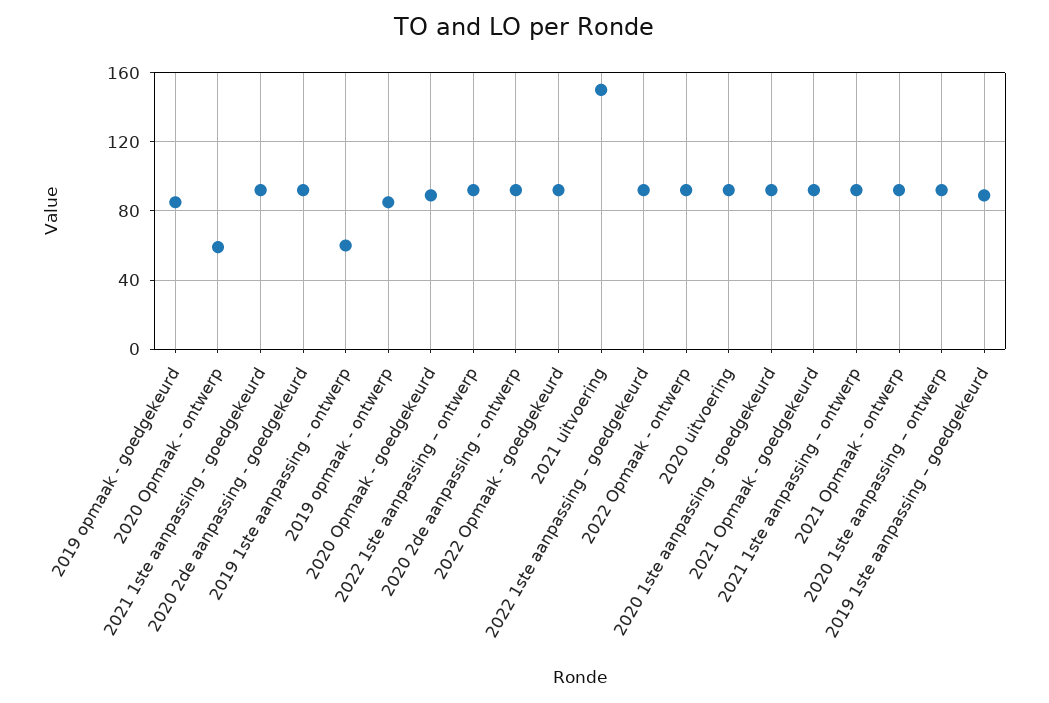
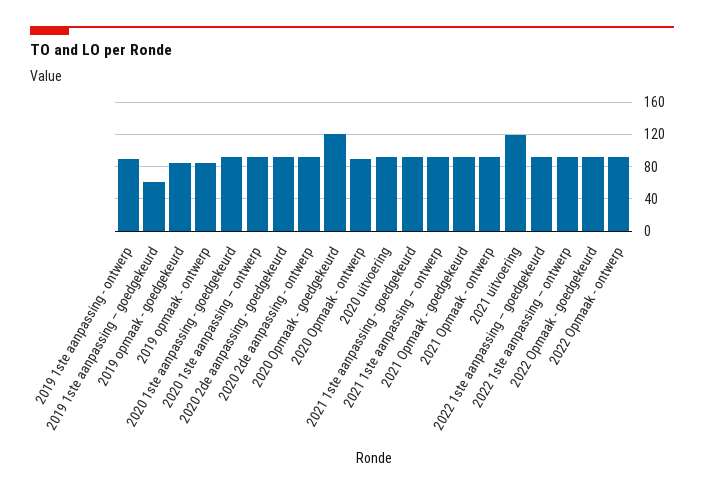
  {
    "2019 opmaak - goedgekeurd": 85,
-   "2020 Opmaak - ontwerp": 60,
+   "2020 Opmaak - ontwerp": 90,
    "2021 1ste aanpassing - goedgekeurd": 90,
    "2020 2de aanpassing - goedgekeurd": 90,
-   "2019 1ste aanpassing - ontwerp": 60,
+   "2019 1ste aanpassing - ontwerp": 90,
    "2019 opmaak - ontwerp": 85,
-   "2020 Opmaak - goedgekeurd": 90,
+   "2020 Opmaak - goedgekeurd": 120,
    "2022 1ste aanpassing – ontwerp": 90,
    "2020 2de aanpassing - ontwerp": 90,
    "2022 Opmaak - goedgekeurd": 90,
-   "2021 uitvoering": 150,
+   "2021 uitvoering": 120,
    "2022 1ste aanpassing – goedgekeurd": 90,
    "2022 Opmaak - ontwerp": 90,
    "2020 uitvoering": 90,
    "2020 1ste aanpassing - goedgekeurd": 90,
    "2021 Opmaak - goedgekeurd": 90,
    "2021 1ste aanpassing – ontwerp": 90,
    "2021 Opmaak - ontwerp": 90,
    "2020 1ste aanpassing – ontwerp": 90,
-   "2019 1ste aanpassing – goedgekeurd": 90
+   "2019 1ste aanpassing – goedgekeurd": 60
  }

